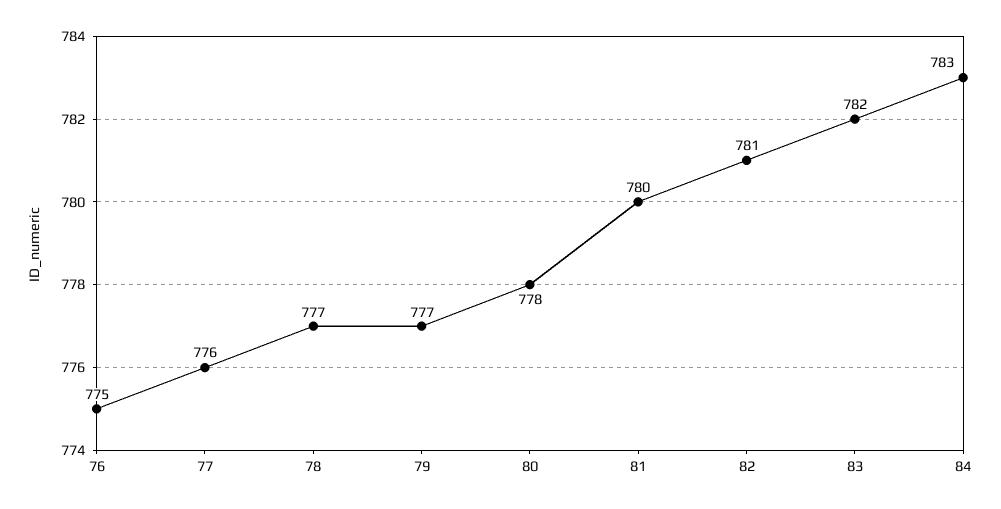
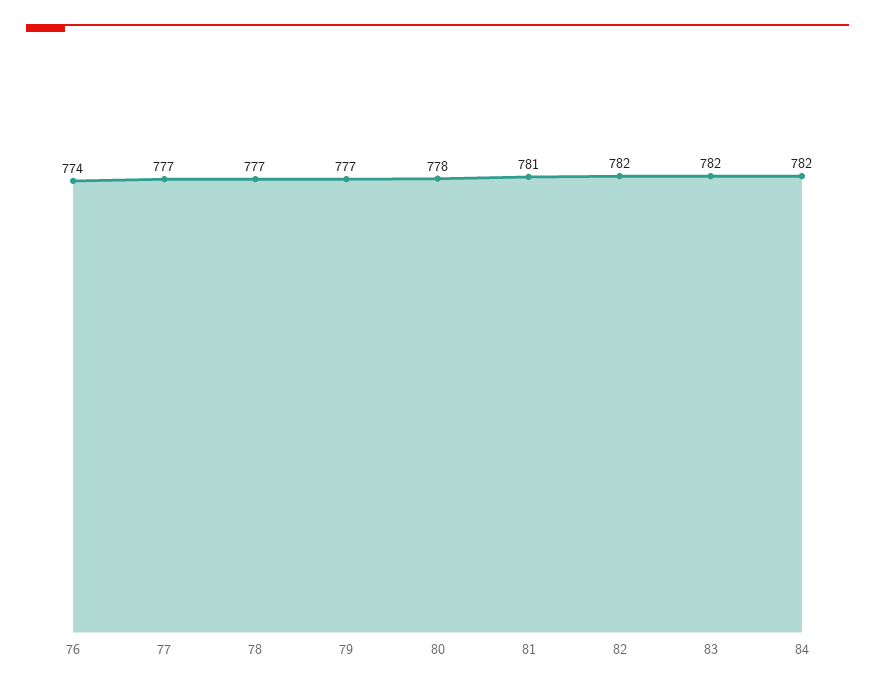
  {
-   "76": 775,
+   "76": 774,
-   "77": 776,
+   "77": 777,
    "78": 777,
    "79": 777,
    "80": 778,
-   "81": 780,
+   "81": 781,
-   "82": 781,
+   "82": 782,
    "83": 782,
-   "84": 783
+   "84": 782
  }

